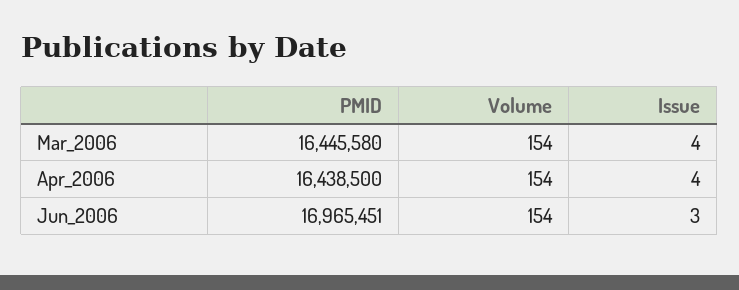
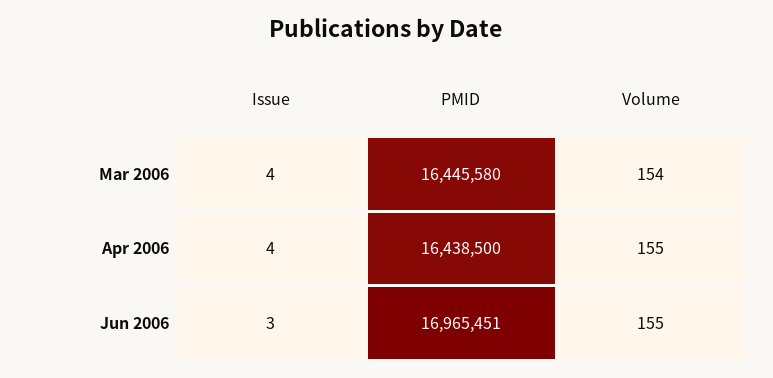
  {
    "PMID": {
      "Mar_2006": 16445580,
      "Apr_2006": 16438500,
      "Jun_2006": 16965451
    },
    "Volume": {
      "Mar_2006": 154,
-     "Apr_2006": 154,
+     "Apr_2006": 155,
-     "Jun_2006": 154
+     "Jun_2006": 155
    },
    "Issue": {
      "Mar_2006": 4,
      "Apr_2006": 4,
      "Jun_2006": 3
    }
  }

